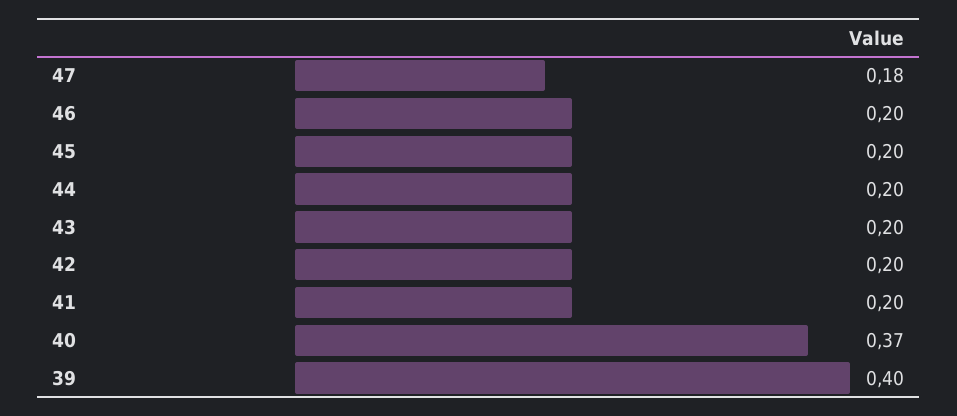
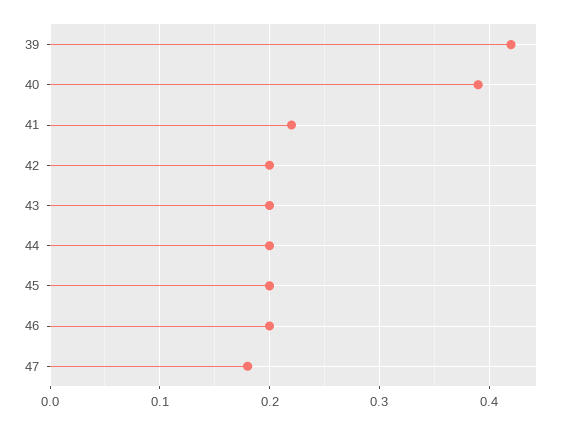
  {
    "47": 0.18,
    "46": 0.2,
    "45": 0.2,
    "44": 0.2,
    "43": 0.2,
    "42": 0.2,
-   "41": 0.2,
+   "41": 0.22,
-   "40": 0.37,
+   "40": 0.39,
-   "39": 0.4
+   "39": 0.42
  }

